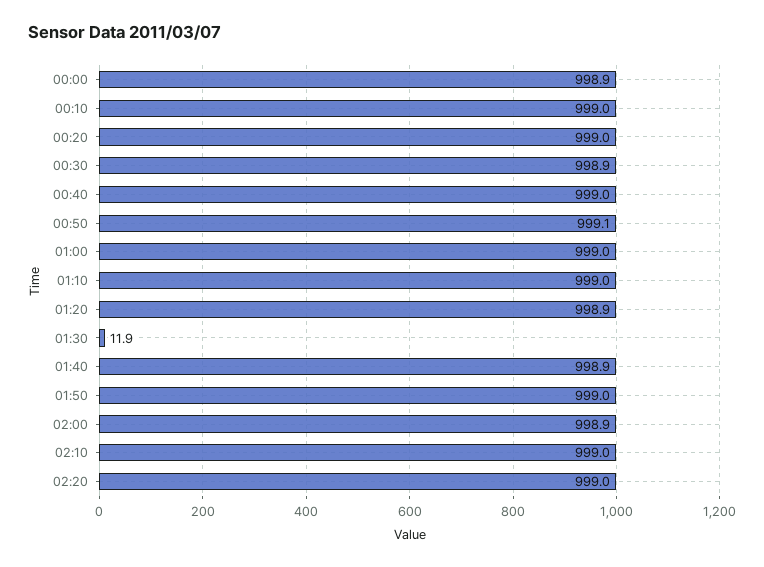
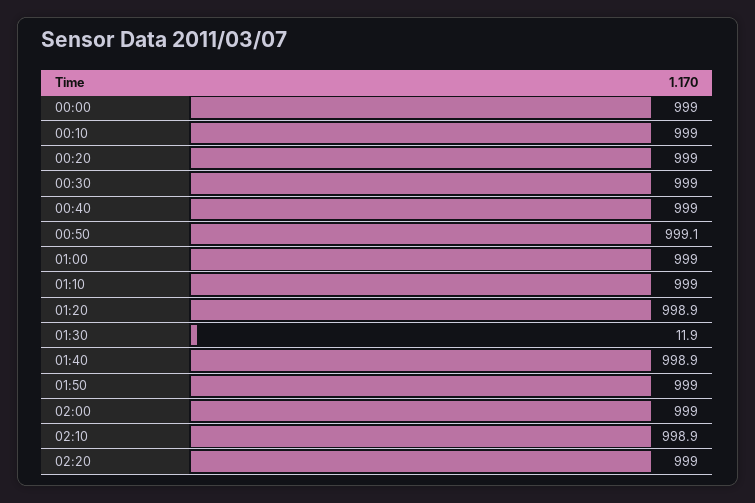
  {
-   "00:00": 998.9,
+   "00:00": 999,
    "00:10": 999,
    "00:20": 999,
-   "00:30": 998.9,
+   "00:30": 999,
    "00:40": 999,
    "00:50": 999.1,
    "01:00": 999,
    "01:10": 999,
    "01:20": 998.9,
    "01:30": 11.9,
    "01:40": 998.9,
    "01:50": 999,
-   "02:00": 998.9,
+   "02:00": 999,
-   "02:10": 999,
+   "02:10": 998.9,
    "02:20": 999
  }

